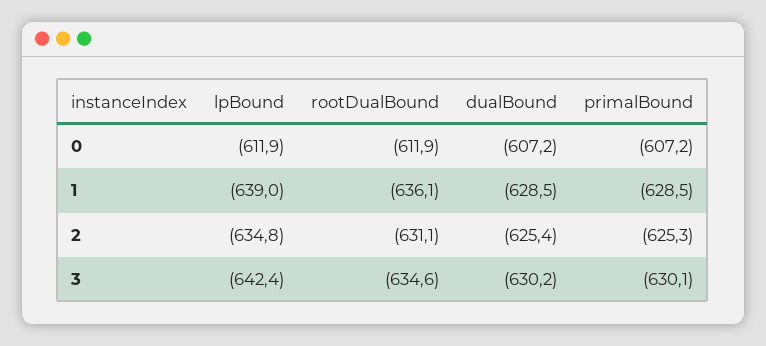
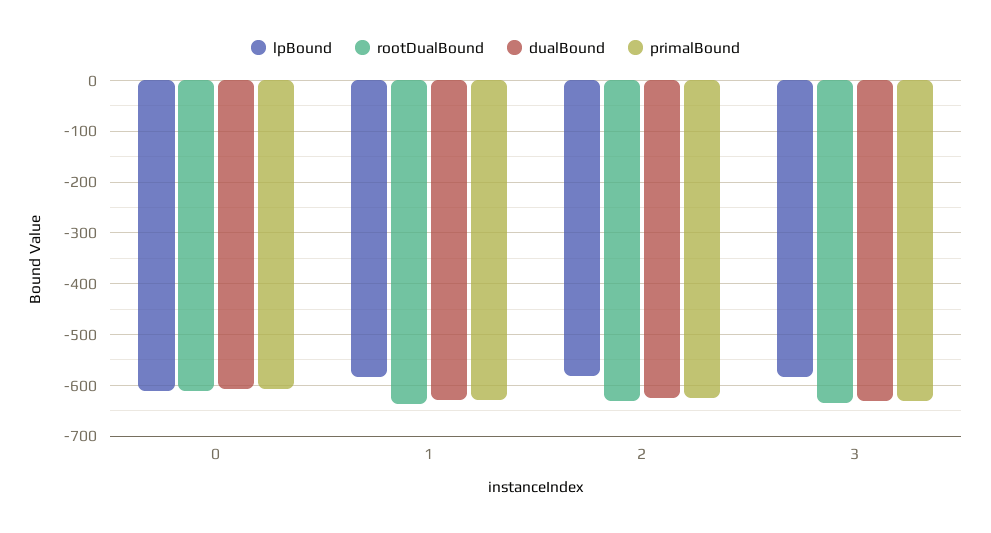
  {
    "lpBound": {
      "0": -611.9,
-     "1": -639,
+     "1": -580,
-     "2": -634.8,
+     "2": -580,
-     "3": -642.4
+     "3": -580
    },
    "rootDualBound": {
      "0": -611.9,
      "1": -636.1,
      "2": -631.1,
      "3": -634.6
    },
    "dualBound": {
      "0": -607.2,
      "1": -628.5,
      "2": -625.4,
      "3": -630.2
    },
    "primalBound": {
      "0": -607.2,
      "1": -628.5,
      "2": -625.3,
      "3": -630.1
    }
  }

